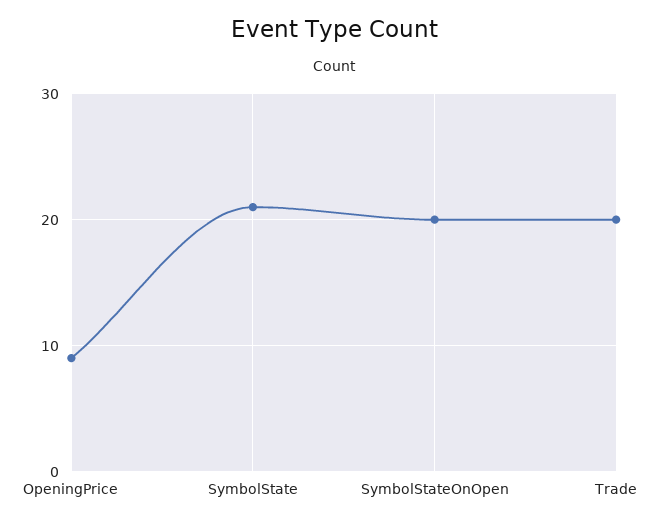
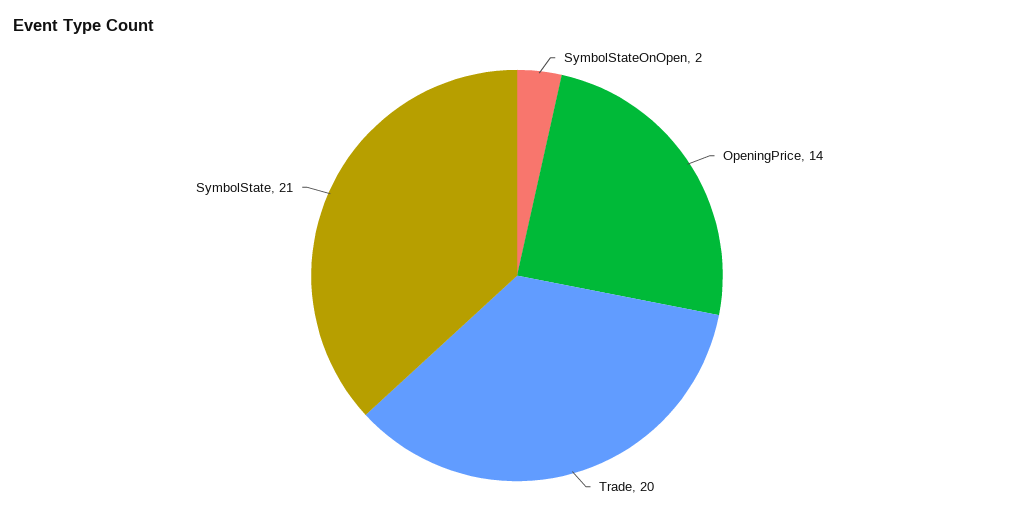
  {
-   "OpeningPrice": 9,
+   "OpeningPrice": 14,
    "SymbolState": 21,
-   "SymbolStateOnOpen": 20,
+   "SymbolStateOnOpen": 2,
    "Trade": 20
  }

